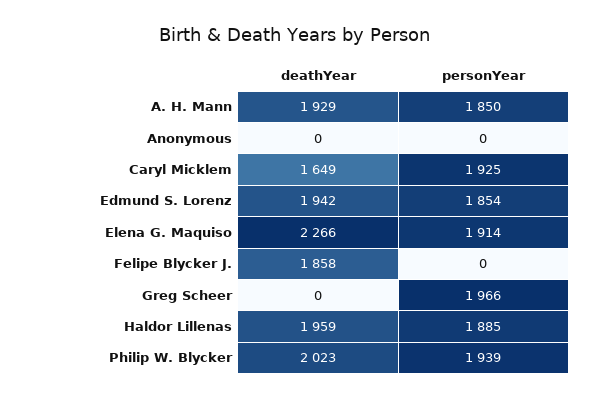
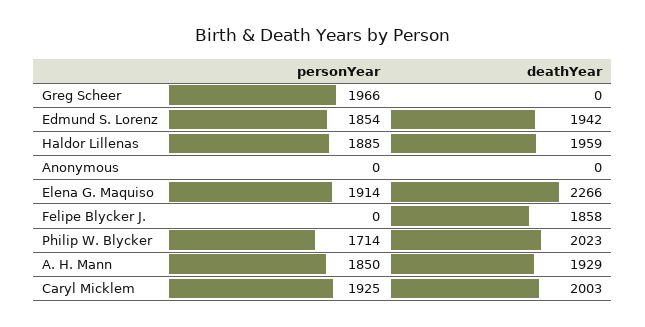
  {
    "deathYear": {
      "A. H. Mann": 1929,
      "Anonymous": 0,
-     "Caryl Micklem": 1649,
+     "Caryl Micklem": 2003,
      "Edmund S. Lorenz": 1942,
      "Elena G. Maquiso": 2266,
      "Felipe Blycker J.": 1858,
      "Greg Scheer": 0,
      "Haldor Lillenas": 1959,
      "Philip W. Blycker": 2023
    },
    "personYear": {
      "A. H. Mann": 1850,
      "Anonymous": 0,
      "Caryl Micklem": 1925,
      "Edmund S. Lorenz": 1854,
      "Elena G. Maquiso": 1914,
      "Felipe Blycker J.": 0,
      "Greg Scheer": 1966,
      "Haldor Lillenas": 1885,
-     "Philip W. Blycker": 1939
+     "Philip W. Blycker": 1714
    }
  }

